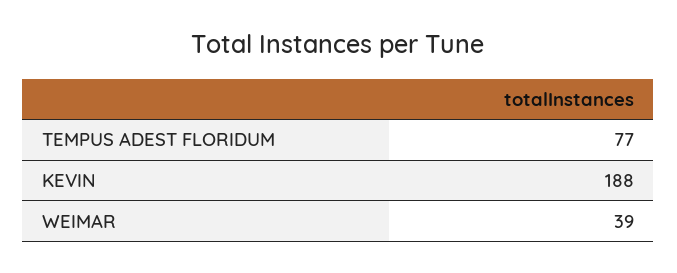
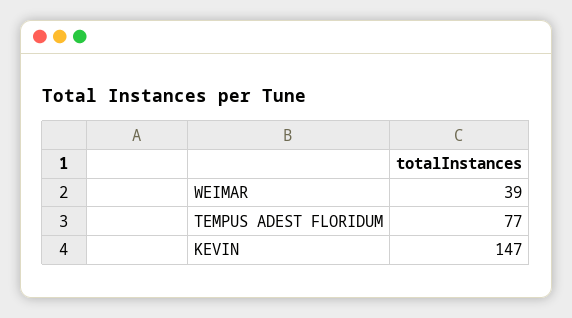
  {
    "TEMPUS ADEST FLORIDUM": 77,
-   "KEVIN": 188,
+   "KEVIN": 147,
    "WEIMAR": 39
  }

